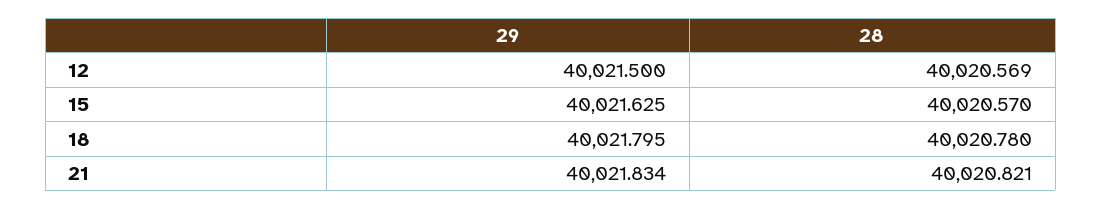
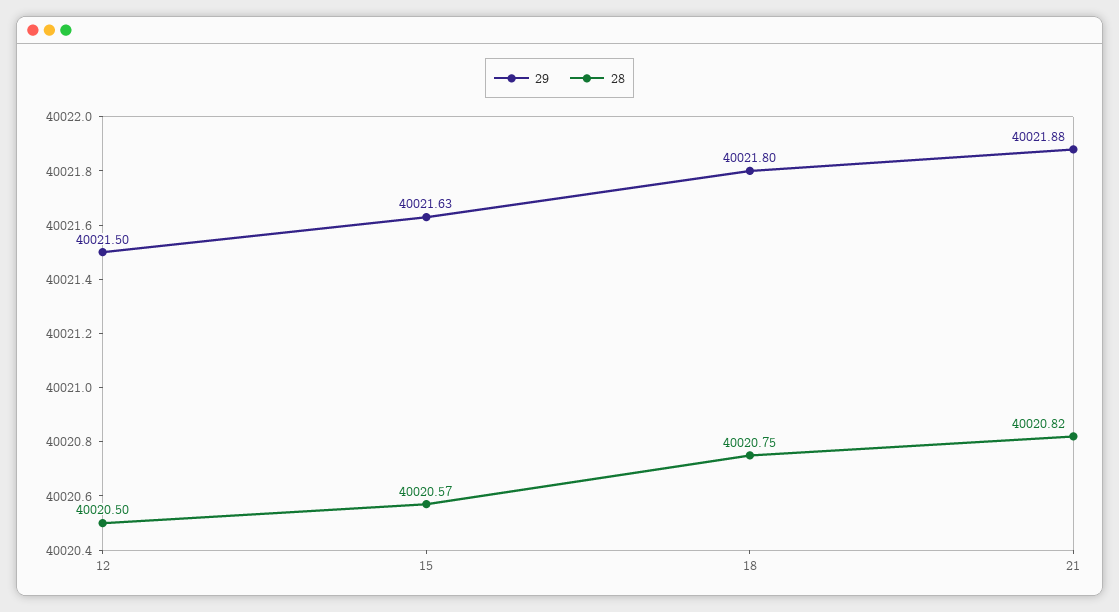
  {
    "29": {
      "12": 40021.5,
      "15": 40021.625,
      "18": 40021.795,
-     "21": 40021.834
+     "21": 40021.88
    },
    "28": {
-     "12": 40020.569,
+     "12": 40020.5,
      "15": 40020.57,
-     "18": 40020.78,
+     "18": 40020.75,
      "21": 40020.821
    }
  }

